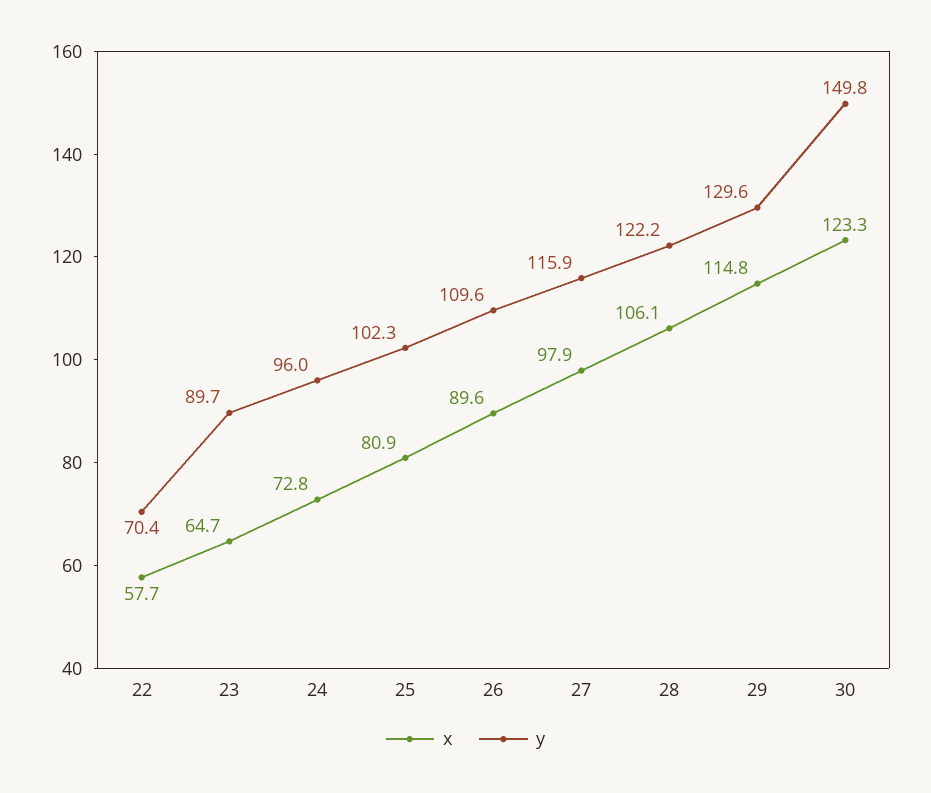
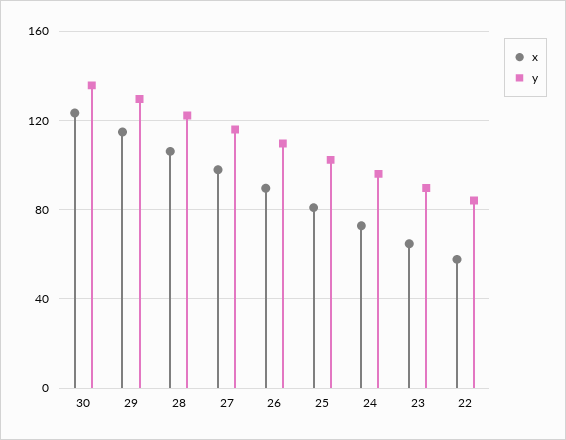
  {
    "x": {
      "22": 57.7,
      "23": 64.7,
      "24": 72.8,
      "25": 80.9,
      "26": 89.6,
      "27": 97.9,
      "28": 106.1,
      "29": 114.8,
      "30": 123.3
    },
    "y": {
-     "22": 70.4,
+     "22": 85,
      "23": 89.7,
      "24": 96,
      "25": 102.3,
      "26": 109.6,
      "27": 115.9,
      "28": 122.2,
      "29": 129.6,
-     "30": 149.8
+     "30": 135
    }
  }

